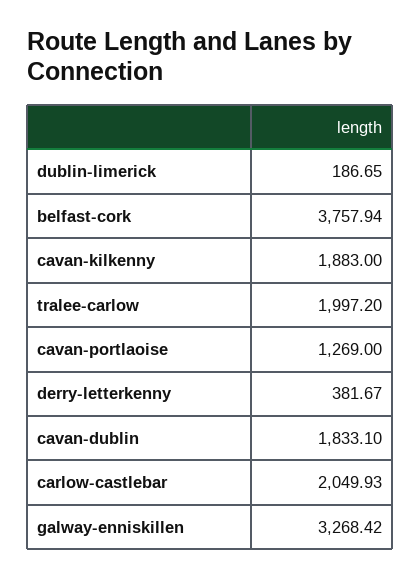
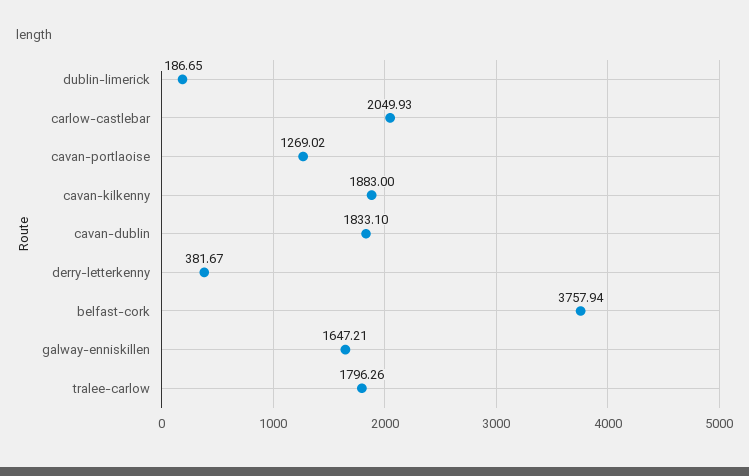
  {
    "dublin-limerick": 186.65,
    "belfast-cork": 3757.94,
    "cavan-kilkenny": 1883,
-   "tralee-carlow": 1997.2,
+   "tralee-carlow": 1796.26,
-   "cavan-portlaoise": 1269,
+   "cavan-portlaoise": 1269.02,
    "derry-letterkenny": 381.67,
    "cavan-dublin": 1833.1,
    "carlow-castlebar": 2049.93,
-   "galway-enniskillen": 3268.42
+   "galway-enniskillen": 1647.21
  }

